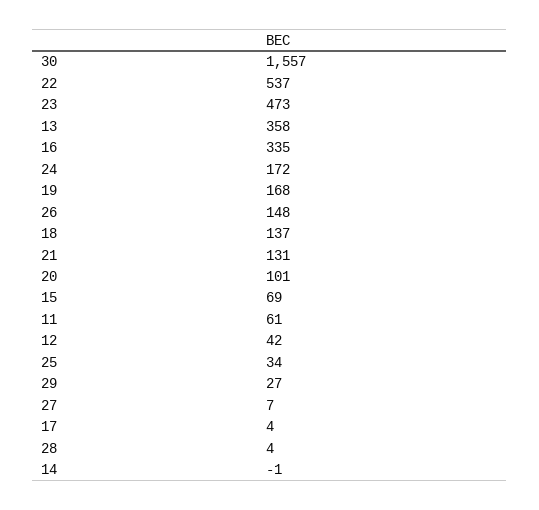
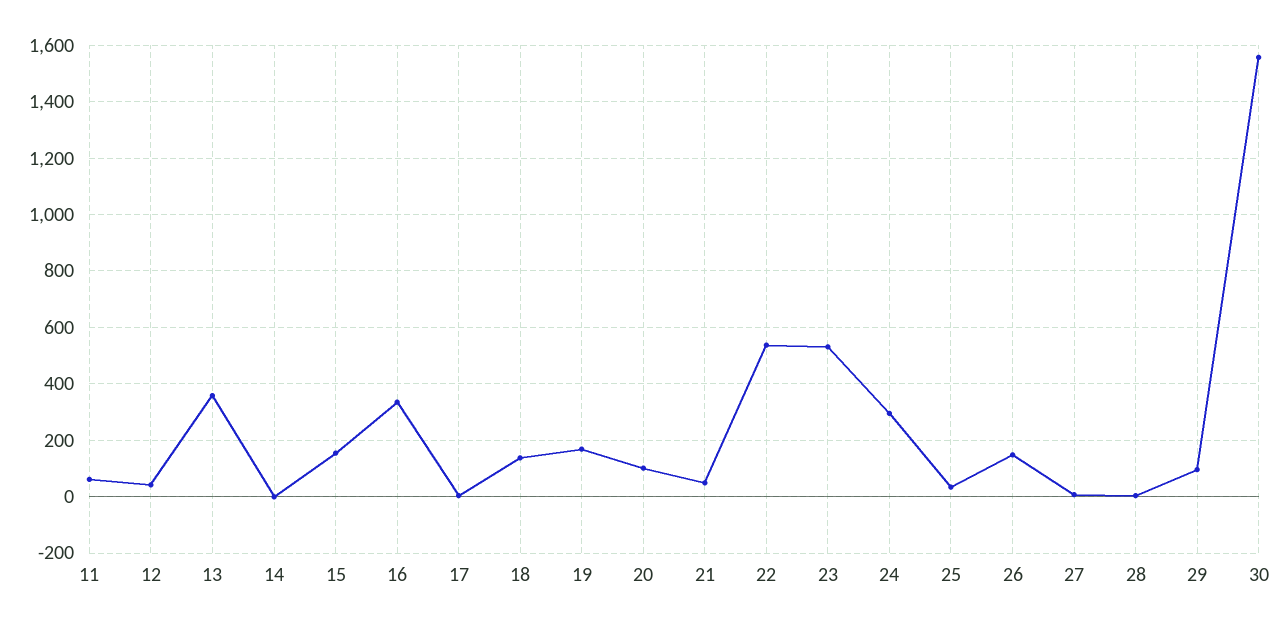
  {
    "30": 1557,
    "22": 537,
-   "23": 473,
+   "23": 525,
    "13": 358,
    "16": 335,
-   "24": 172,
+   "24": 300,
    "19": 168,
    "26": 148,
    "18": 137,
-   "21": 131,
+   "21": 50,
    "20": 101,
-   "15": 69,
+   "15": 150,
    "11": 61,
    "12": 42,
    "25": 34,
-   "29": 27,
+   "29": 100,
    "27": 7,
    "17": 4,
    "28": 4,
    "14": -1
  }

